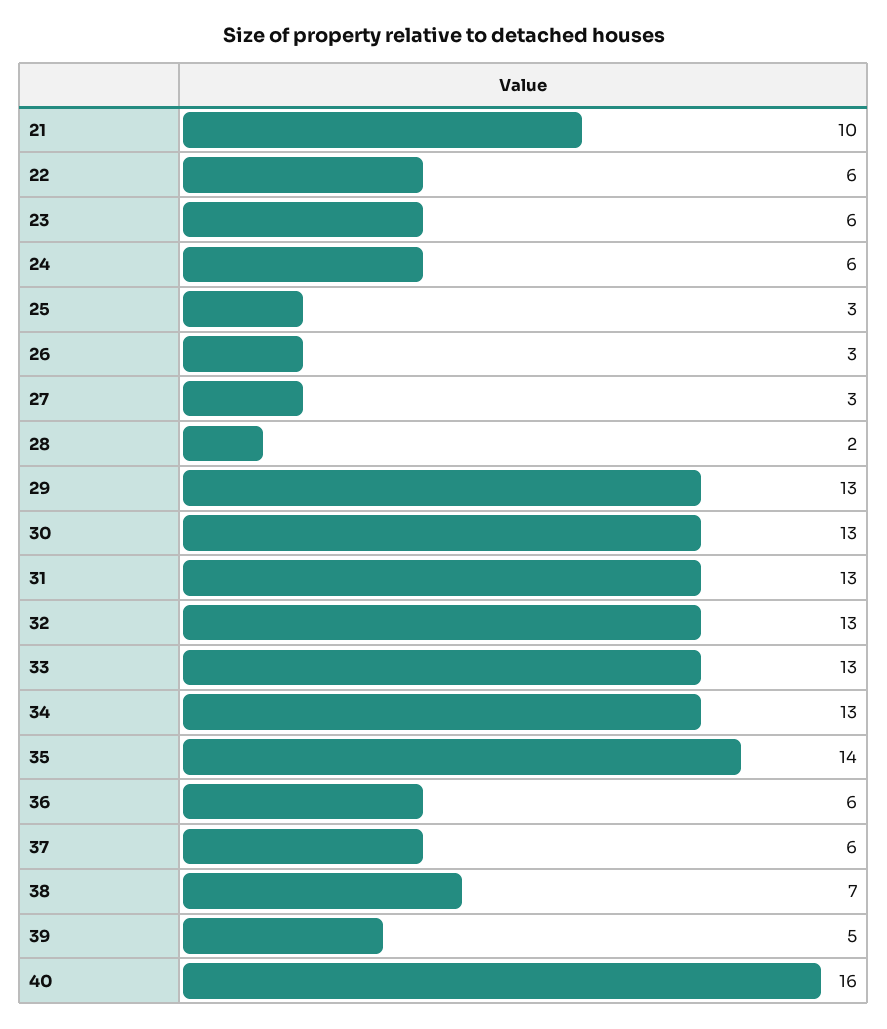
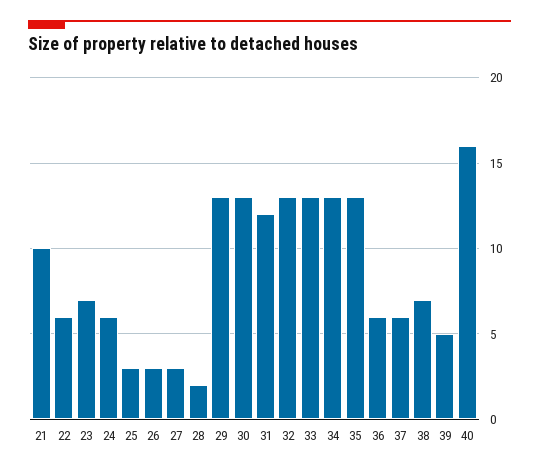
  {
    "21": 10,
    "22": 6,
-   "23": 6,
+   "23": 7,
    "24": 6,
    "25": 3,
    "26": 3,
    "27": 3,
    "28": 2,
    "29": 13,
    "30": 13,
-   "31": 13,
+   "31": 12,
    "32": 13,
    "33": 13,
    "34": 13,
-   "35": 14,
+   "35": 13,
    "36": 6,
    "37": 6,
    "38": 7,
    "39": 5,
    "40": 16
  }

